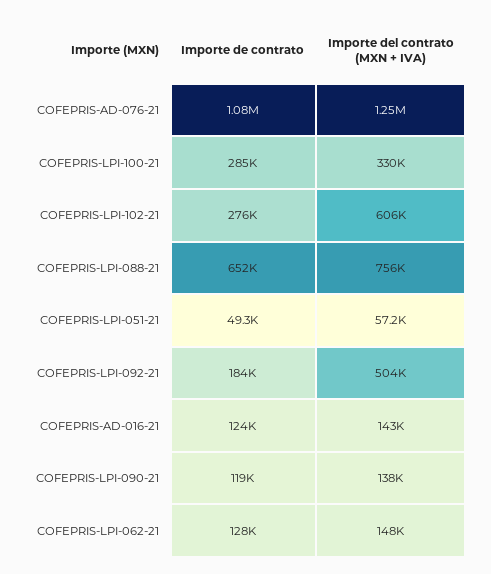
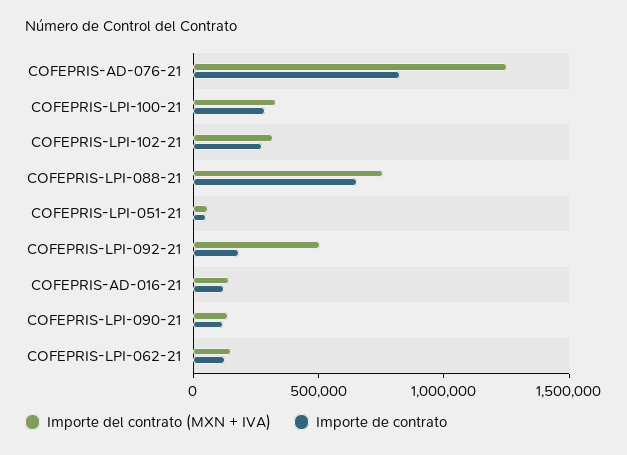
  {
    "Importe de contrato": {
-     "COFEPRIS-AD-076-21": 1080000,
+     "COFEPRIS-AD-076-21": 800000,
      "COFEPRIS-LPI-100-21": 285000,
      "COFEPRIS-LPI-102-21": 276000,
      "COFEPRIS-LPI-088-21": 652000,
      "COFEPRIS-LPI-051-21": 49300,
      "COFEPRIS-LPI-092-21": 184000,
      "COFEPRIS-AD-016-21": 124000,
      "COFEPRIS-LPI-090-21": 119000,
      "COFEPRIS-LPI-062-21": 128000
    },
    "Importe del contrato (MXN + IVA)": {
      "COFEPRIS-AD-076-21": 1250000,
      "COFEPRIS-LPI-100-21": 330000,
-     "COFEPRIS-LPI-102-21": 606000,
+     "COFEPRIS-LPI-102-21": 300000,
      "COFEPRIS-LPI-088-21": 756000,
      "COFEPRIS-LPI-051-21": 57200,
      "COFEPRIS-LPI-092-21": 504000,
      "COFEPRIS-AD-016-21": 143000,
      "COFEPRIS-LPI-090-21": 138000,
      "COFEPRIS-LPI-062-21": 148000
    }
  }

